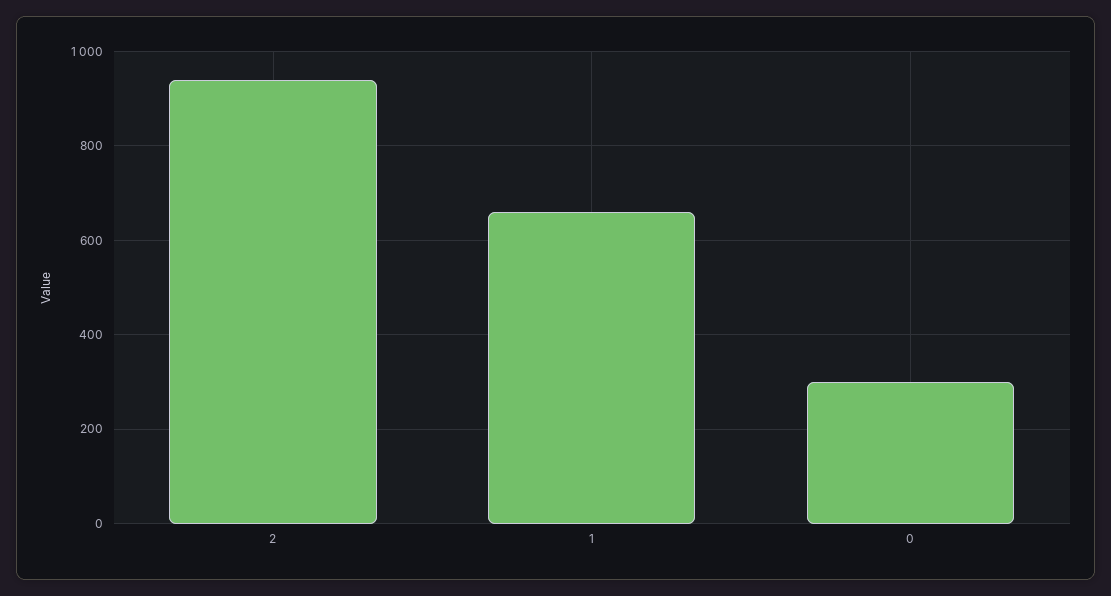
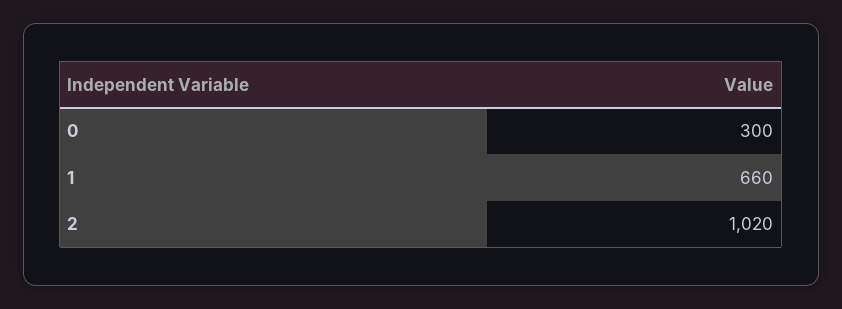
  {
-   "2": 940,
+   "2": 1020,
    "1": 660,
    "0": 300
  }

